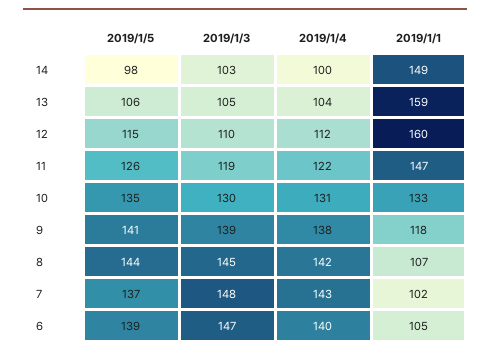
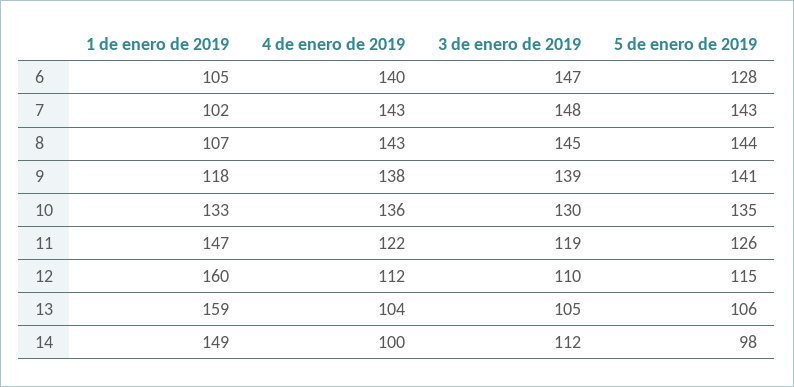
  {
    "2019/1/5": {
      "14": 98,
      "13": 106,
      "12": 115,
      "11": 126,
      "10": 135,
      "9": 141,
      "8": 144,
-     "7": 137,
+     "7": 143,
-     "6": 139
+     "6": 128
    },
    "2019/1/3": {
-     "14": 103,
+     "14": 112,
      "13": 105,
      "12": 110,
      "11": 119,
      "10": 130,
      "9": 139,
      "8": 145,
      "7": 148,
      "6": 147
    },
    "2019/1/4": {
      "14": 100,
      "13": 104,
      "12": 112,
      "11": 122,
-     "10": 131,
+     "10": 136,
      "9": 138,
-     "8": 142,
+     "8": 143,
      "7": 143,
      "6": 140
    },
    "2019/1/1": {
      "14": 149,
      "13": 159,
      "12": 160,
      "11": 147,
      "10": 133,
      "9": 118,
      "8": 107,
      "7": 102,
      "6": 105
    }
  }

